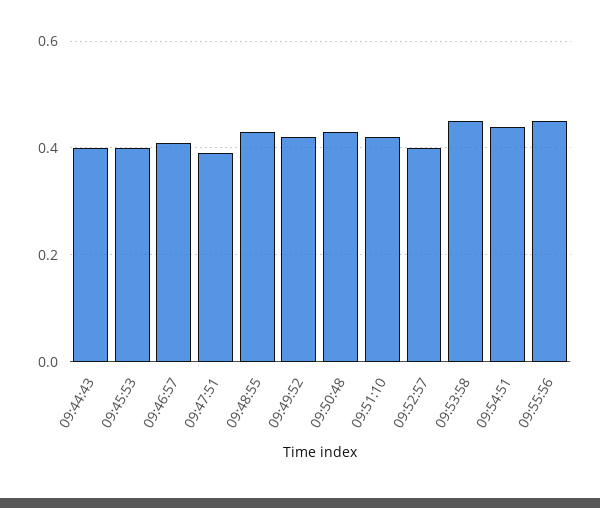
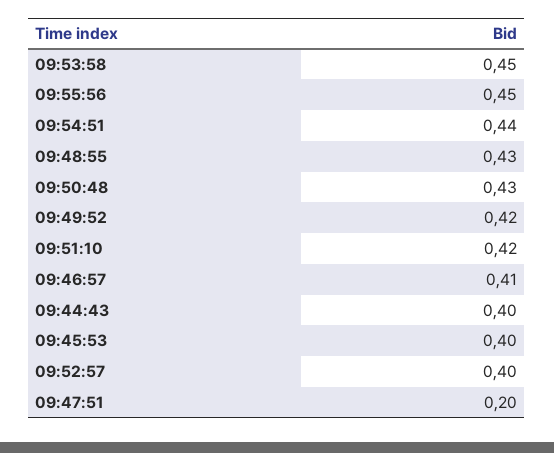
  {
    "09:44:43": 0.4,
    "09:45:53": 0.4,
    "09:46:57": 0.41,
-   "09:47:51": 0.4,
+   "09:47:51": 0.2,
    "09:48:55": 0.43,
    "09:49:52": 0.42,
    "09:50:48": 0.43,
    "09:51:10": 0.42,
    "09:52:57": 0.4,
    "09:53:58": 0.45,
    "09:54:51": 0.44,
    "09:55:56": 0.45
  }

